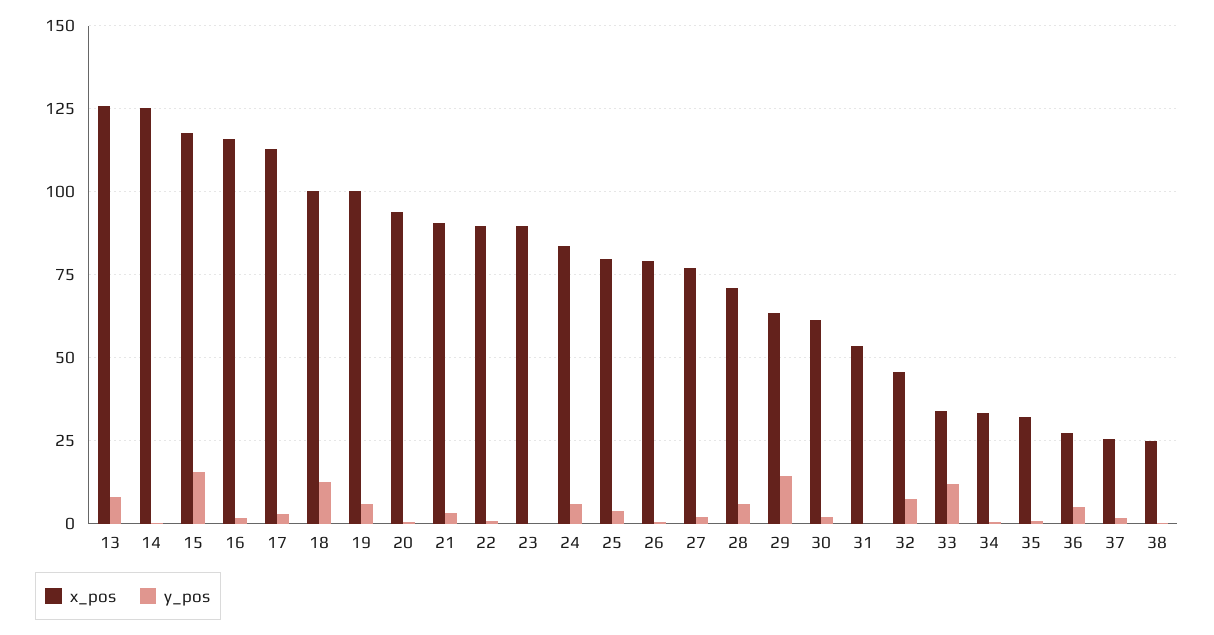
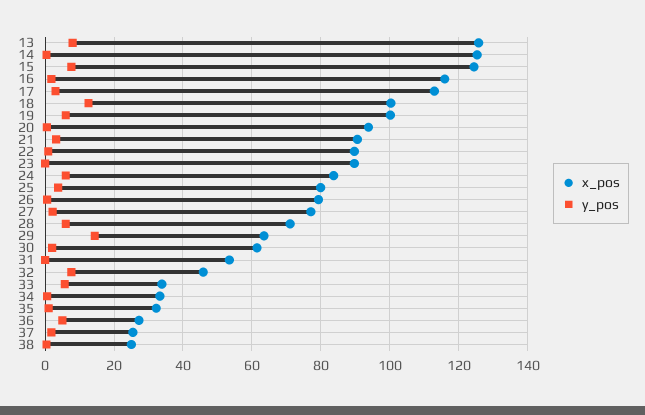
  {
    "x_pos": {
      "13": 126,
      "14": 126,
-     "15": 117.5,
+     "15": 124,
      "16": 116,
      "17": 112,
      "18": 100,
      "19": 100,
      "20": 94,
      "21": 90,
      "22": 90,
      "23": 90,
      "24": 84,
      "25": 80,
      "26": 80,
      "27": 78,
      "28": 72,
      "29": 64,
      "30": 62,
      "31": 54,
      "32": 46,
      "33": 34,
      "34": 34,
      "35": 32,
      "36": 28,
      "37": 26,
      "38": 26
    },
    "y_pos": {
      "13": 8,
      "14": 0,
-     "15": 15,
+     "15": 8,
      "16": 2,
      "17": 4,
      "18": 12,
      "19": 6,
      "20": 0,
      "21": 4,
      "22": 0,
      "23": 0,
      "24": 6,
      "25": 4,
      "26": 0,
      "27": 2,
      "28": 6,
      "29": 14,
      "30": 2,
      "31": 0,
      "32": 8,
-     "33": 12.5,
+     "33": 6,
      "34": 0,
      "35": 2,
      "36": 6,
      "37": 2,
      "38": 0
    }
  }

